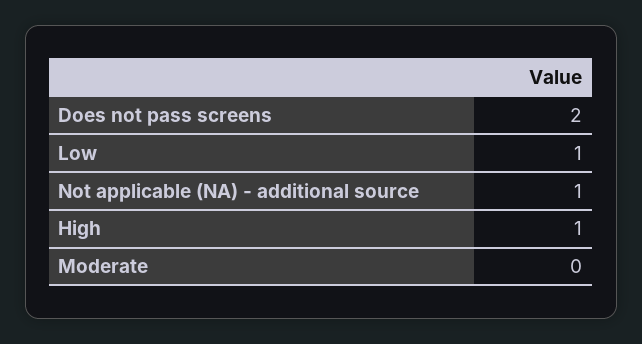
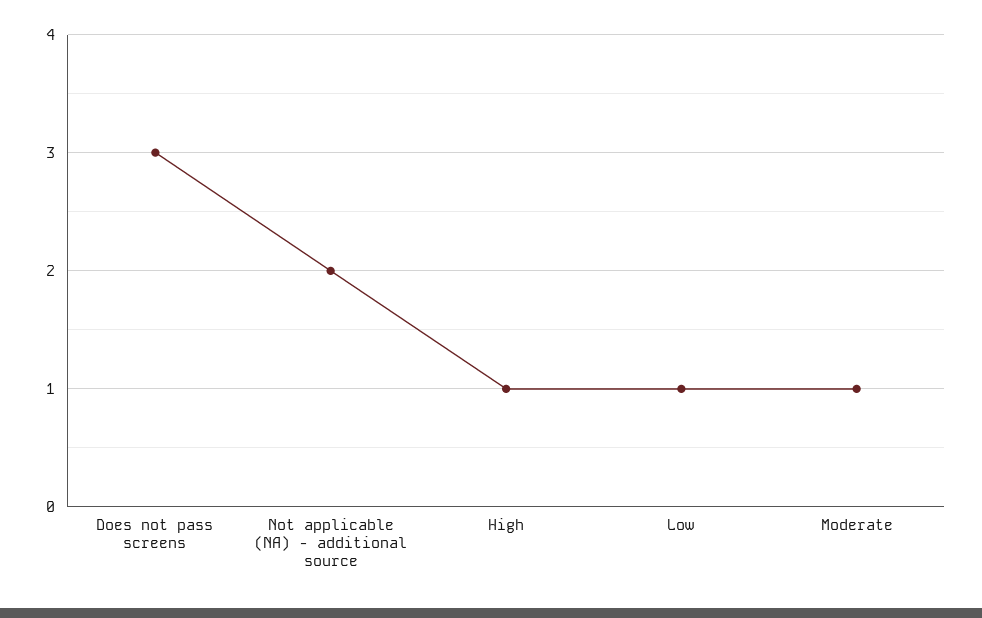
  {
-   "Does not pass screens": 2,
+   "Does not pass screens": 3,
    "Low": 1,
-   "Not applicable (NA) - additional source": 1,
+   "Not applicable (NA) - additional source": 2,
    "High": 1,
-   "Moderate": 0
+   "Moderate": 1
  }

